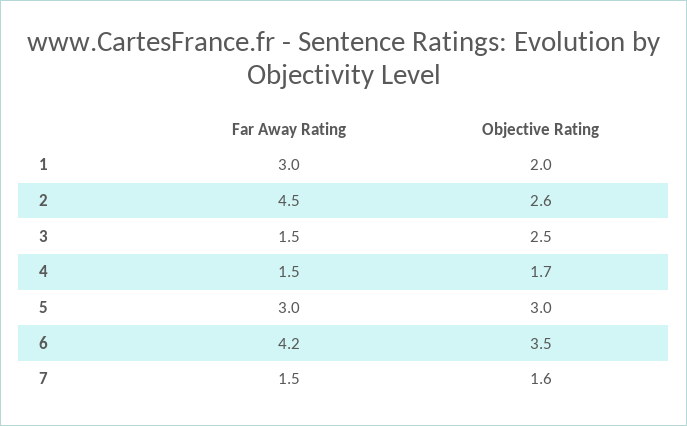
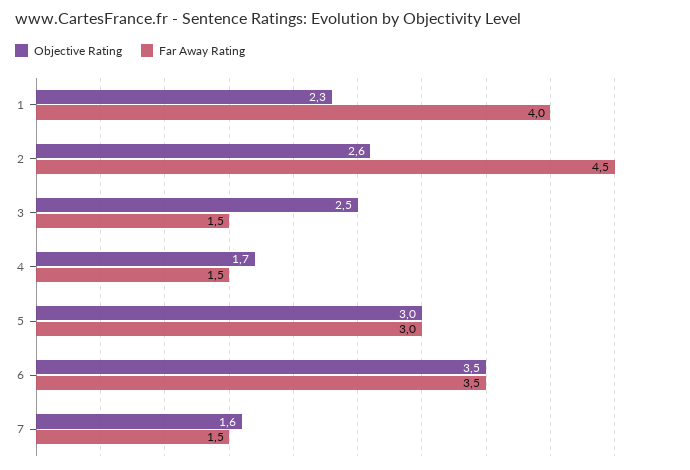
  {
    "Far Away Rating": {
-     "1": 3,
+     "1": 4,
      "2": 4.5,
      "3": 1.5,
      "4": 1.5,
      "5": 3,
-     "6": 4.2,
+     "6": 3.5,
      "7": 1.5
    },
    "Objective Rating": {
-     "1": 2,
+     "1": 2.3,
      "2": 2.6,
      "3": 2.5,
      "4": 1.7,
      "5": 3,
      "6": 3.5,
      "7": 1.6
    }
  }

